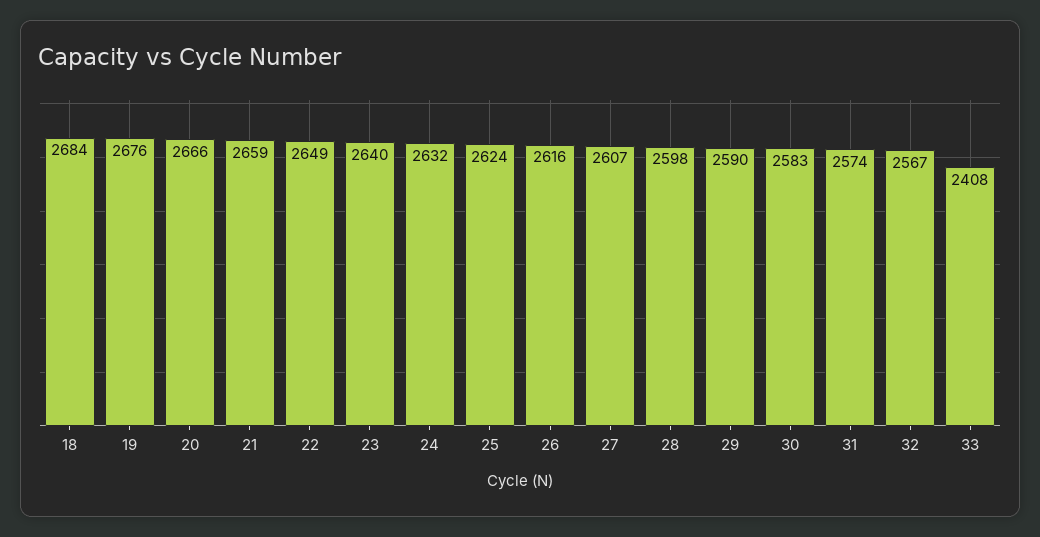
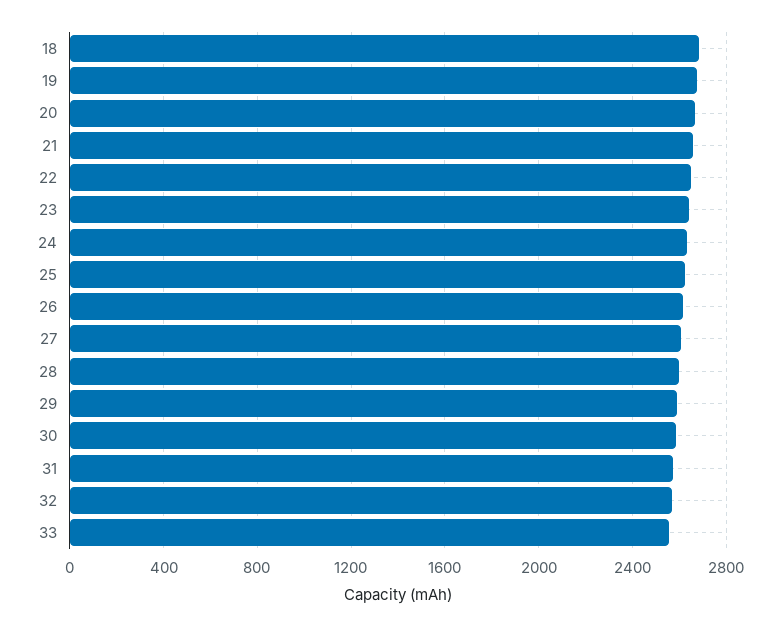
  {
    "18": 2684,
    "19": 2676,
    "20": 2666,
    "21": 2659,
    "22": 2649,
    "23": 2640,
    "24": 2632,
    "25": 2624,
    "26": 2616,
    "27": 2607,
    "28": 2598,
    "29": 2590,
    "30": 2583,
    "31": 2574,
    "32": 2567,
-   "33": 2408
+   "33": 2550
  }

